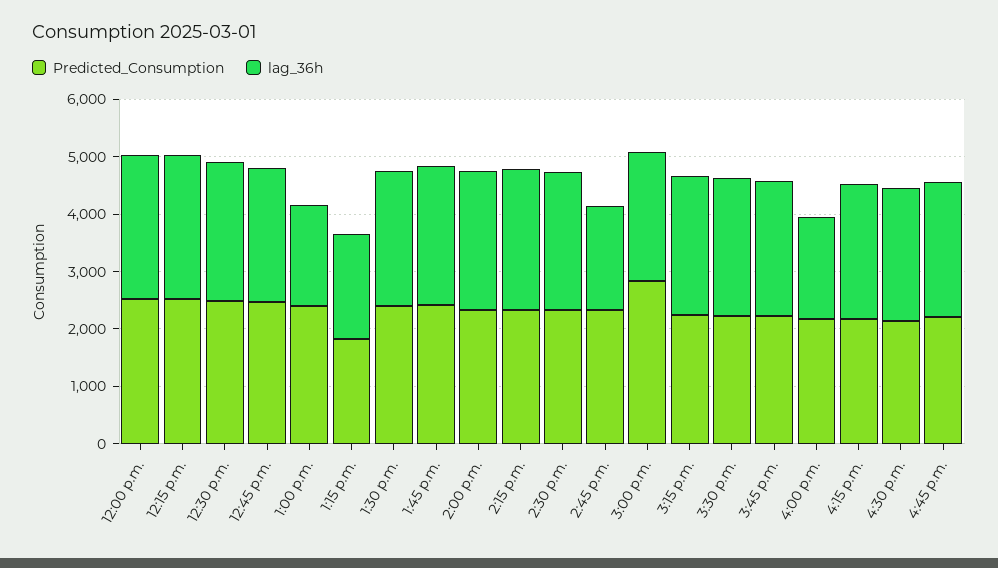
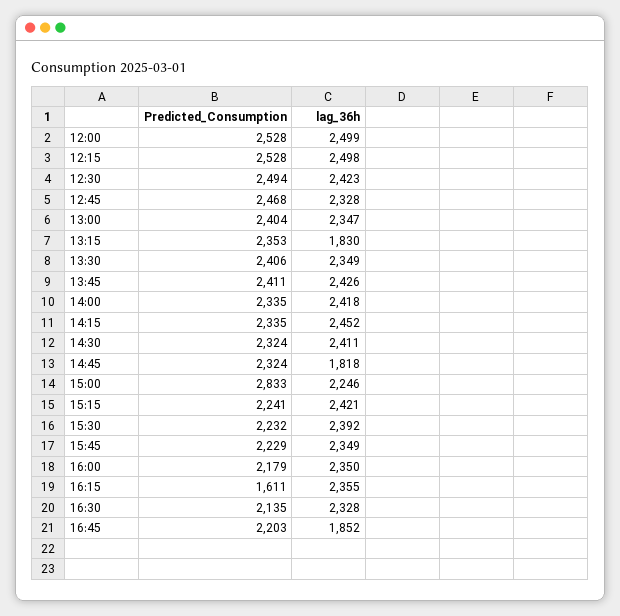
  {
    "Predicted_Consumption": {
      "12:00 p.m.": 2528,
      "12:15 p.m.": 2528,
      "12:30 p.m.": 2494,
      "12:45 p.m.": 2468,
      "1:00 p.m.": 2404,
-     "1:15 p.m.": 1800,
+     "1:15 p.m.": 2353,
      "1:30 p.m.": 2406,
      "1:45 p.m.": 2411,
      "2:00 p.m.": 2335,
      "2:15 p.m.": 2335,
      "2:30 p.m.": 2324,
      "2:45 p.m.": 2324,
      "3:00 p.m.": 2833,
      "3:15 p.m.": 2241,
      "3:30 p.m.": 2232,
      "3:45 p.m.": 2229,
      "4:00 p.m.": 2179,
-     "4:15 p.m.": 2200,
+     "4:15 p.m.": 1611,
      "4:30 p.m.": 2135,
      "4:45 p.m.": 2203
    },
    "lag_36h": {
      "12:00 p.m.": 2499,
      "12:15 p.m.": 2498,
      "12:30 p.m.": 2423,
      "12:45 p.m.": 2328,
-     "1:00 p.m.": 1800,
+     "1:00 p.m.": 2347,
      "1:15 p.m.": 1830,
      "1:30 p.m.": 2349,
      "1:45 p.m.": 2426,
      "2:00 p.m.": 2418,
      "2:15 p.m.": 2452,
      "2:30 p.m.": 2411,
      "2:45 p.m.": 1818,
      "3:00 p.m.": 2246,
      "3:15 p.m.": 2421,
      "3:30 p.m.": 2392,
      "3:45 p.m.": 2349,
-     "4:00 p.m.": 1800,
+     "4:00 p.m.": 2350,
      "4:15 p.m.": 2355,
      "4:30 p.m.": 2328,
-     "4:45 p.m.": 2400
+     "4:45 p.m.": 1852
    }
  }

